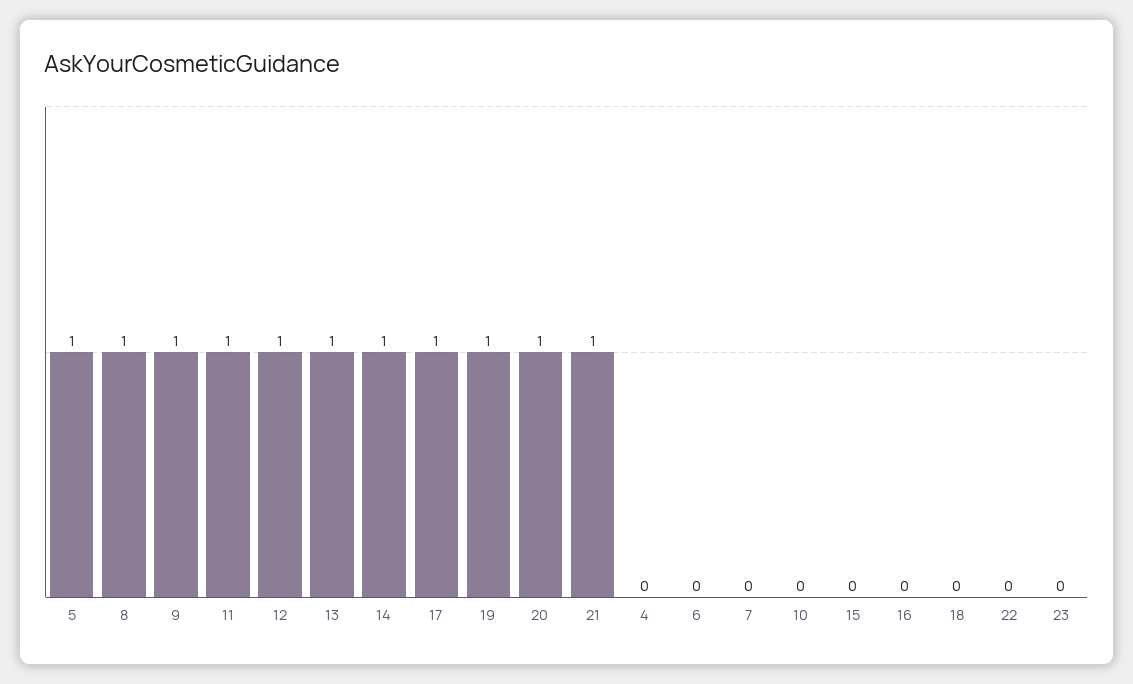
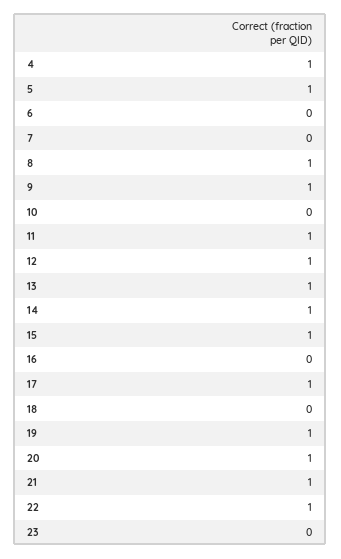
  {
    "5": 1,
    "8": 1,
    "9": 1,
    "11": 1,
    "12": 1,
    "13": 1,
    "14": 1,
    "17": 1,
    "19": 1,
    "20": 1,
    "21": 1,
-   "4": 0,
+   "4": 1,
    "6": 0,
    "7": 0,
    "10": 0,
-   "15": 0,
+   "15": 1,
    "16": 0,
    "18": 0,
-   "22": 0,
+   "22": 1,
    "23": 0
  }

